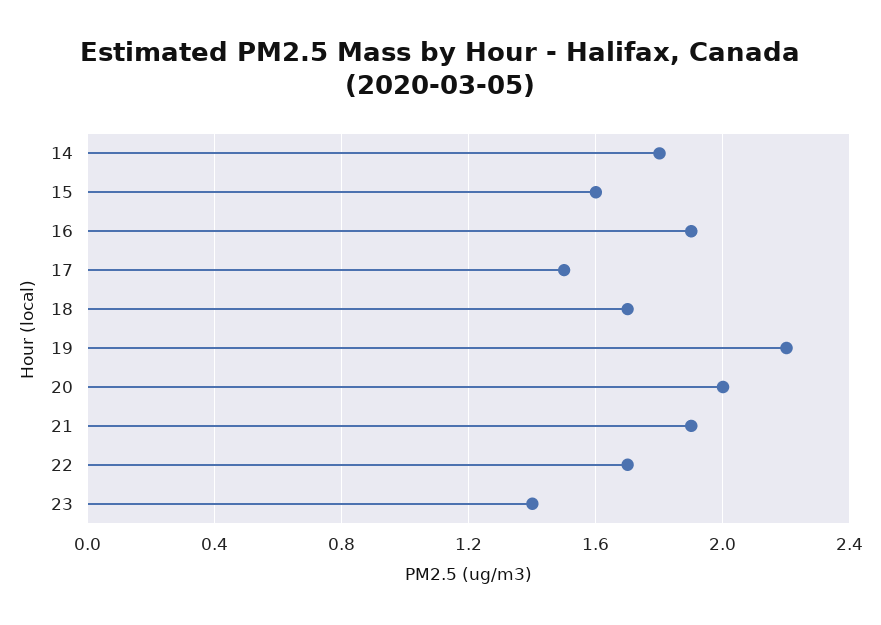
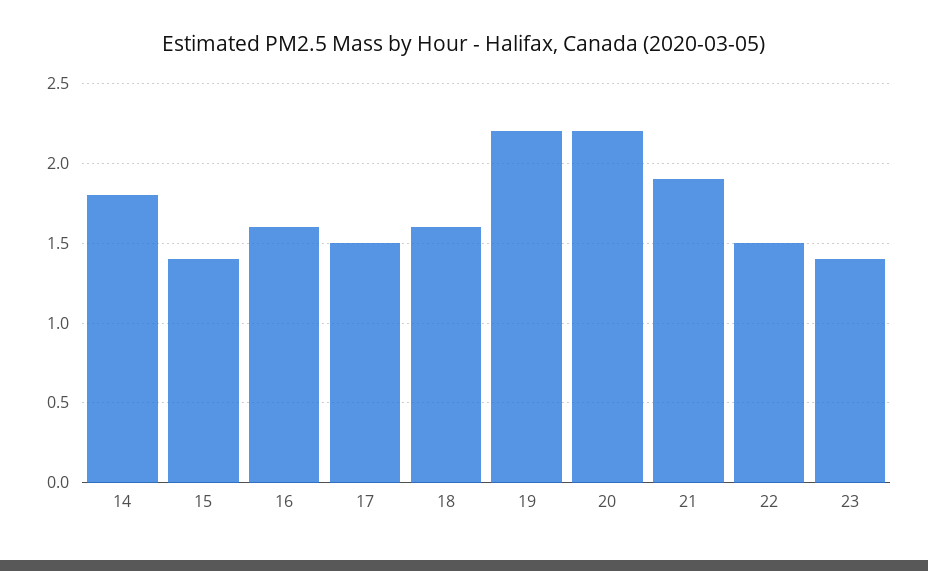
  {
    "14": 1.8,
-   "15": 1.6,
+   "15": 1.4,
-   "16": 1.9,
+   "16": 1.6,
    "17": 1.5,
-   "18": 1.7,
+   "18": 1.6,
    "19": 2.2,
-   "20": 2,
+   "20": 2.2,
    "21": 1.9,
-   "22": 1.7,
+   "22": 1.5,
    "23": 1.4
  }

